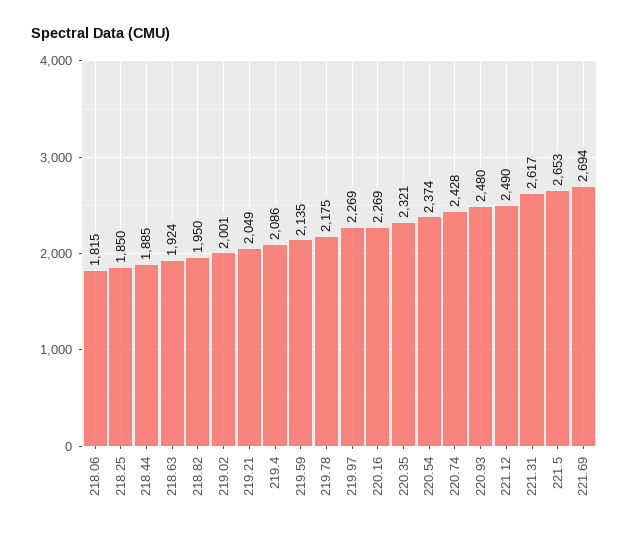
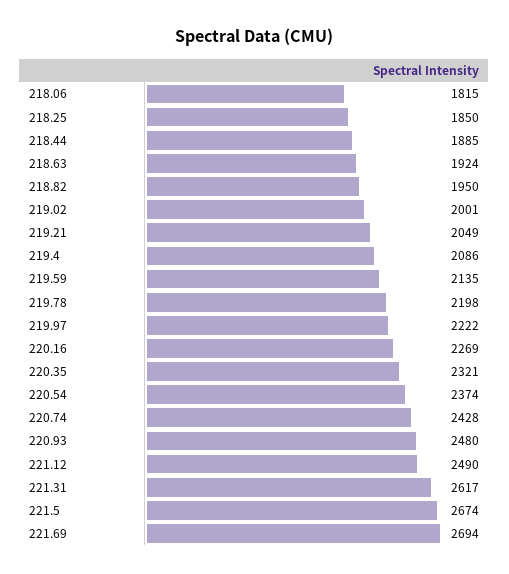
  {
    "218.06": 1815,
    "218.25": 1850,
    "218.44": 1885,
    "218.63": 1924,
    "218.82": 1950,
    "219.02": 2001,
    "219.21": 2049,
    "219.4": 2086,
    "219.59": 2135,
-   "219.78": 2175,
+   "219.78": 2198,
-   "219.97": 2269,
+   "219.97": 2222,
    "220.16": 2269,
    "220.35": 2321,
    "220.54": 2374,
    "220.74": 2428,
    "220.93": 2480,
    "221.12": 2490,
    "221.31": 2617,
-   "221.5": 2653,
+   "221.5": 2674,
    "221.69": 2694
  }

